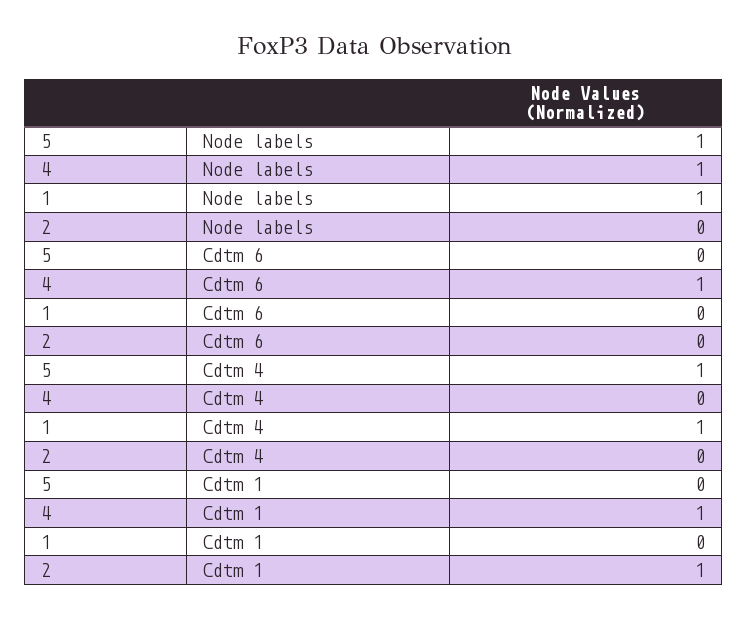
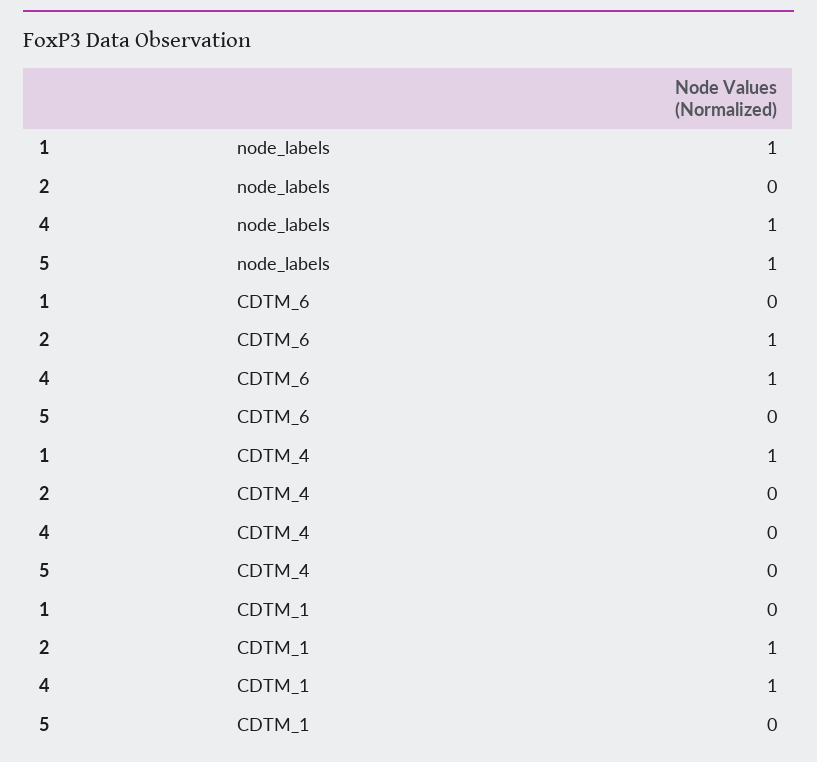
  {
    "5": {
      "Node labels": 1,
      "Cdtm 6": 0,
-     "Cdtm 4": 1,
+     "Cdtm 4": 0,
      "Cdtm 1": 0
    },
    "4": {
      "Node labels": 1,
      "Cdtm 6": 1,
      "Cdtm 4": 0,
      "Cdtm 1": 1
    },
    "1": {
      "Node labels": 1,
      "Cdtm 6": 0,
      "Cdtm 4": 1,
      "Cdtm 1": 0
    },
    "2": {
      "Node labels": 0,
-     "Cdtm 6": 0,
+     "Cdtm 6": 1,
      "Cdtm 4": 0,
      "Cdtm 1": 1
    }
  }

